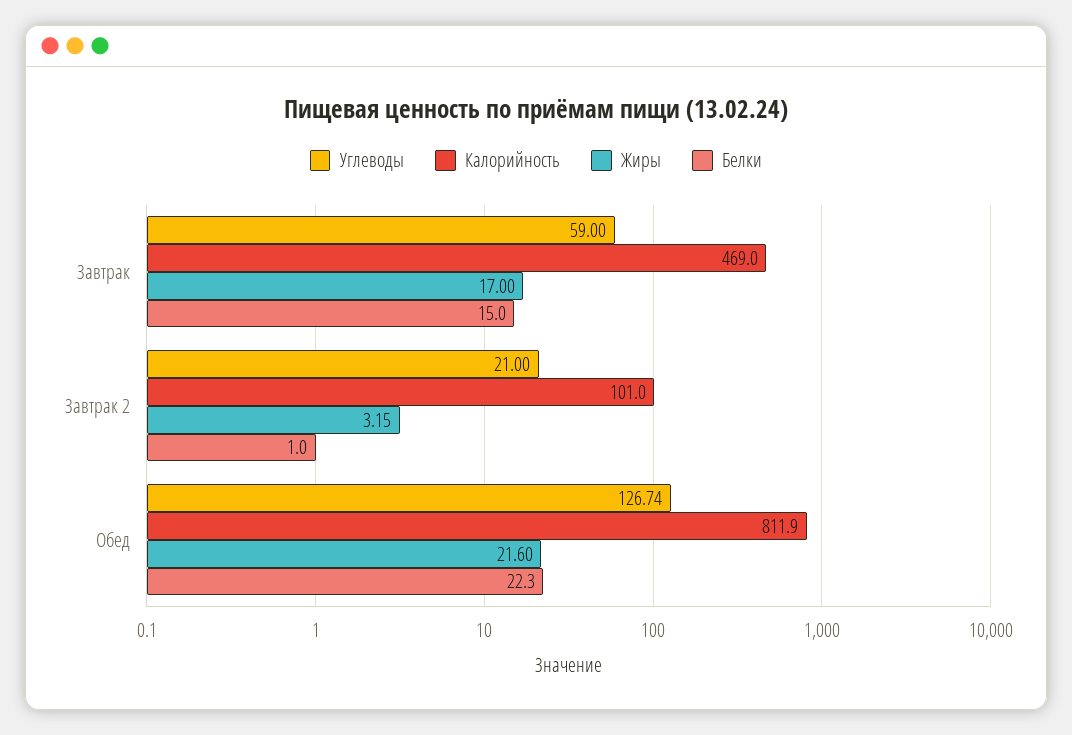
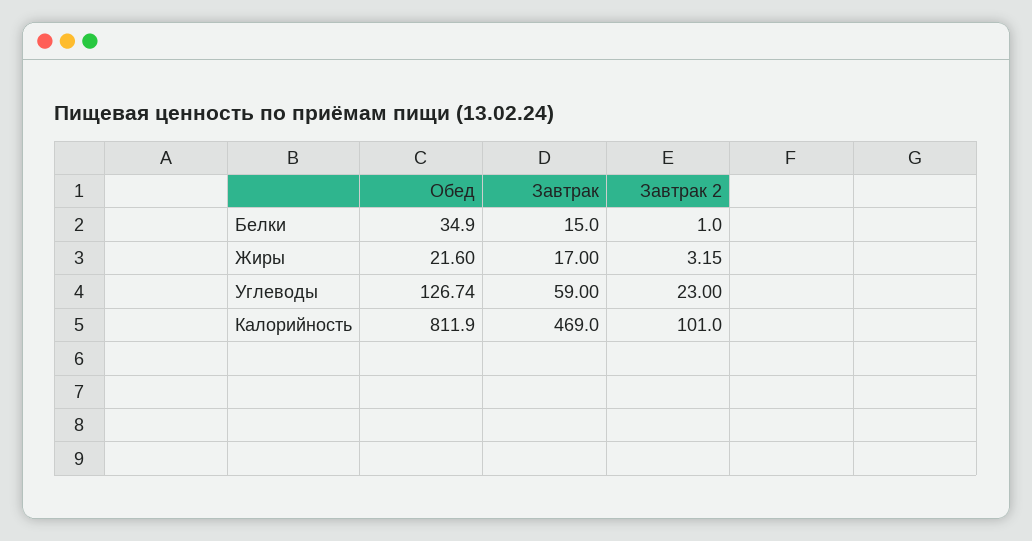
  {
    "Углеводы": {
      "Завтрак": 59,
-     "Завтрак 2": 21,
+     "Завтрак 2": 23,
      "Обед": 126.74
    },
    "Калорийность": {
      "Завтрак": 469,
      "Завтрак 2": 101,
      "Обед": 811.9
    },
    "Жиры": {
      "Завтрак": 17,
      "Завтрак 2": 3.15,
      "Обед": 21.6
    },
    "Белки": {
      "Завтрак": 15,
      "Завтрак 2": 1,
-     "Обед": 22.3
+     "Обед": 34.9
    }
  }

